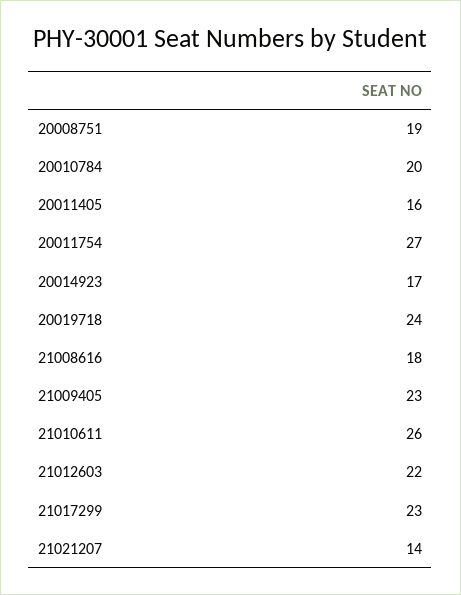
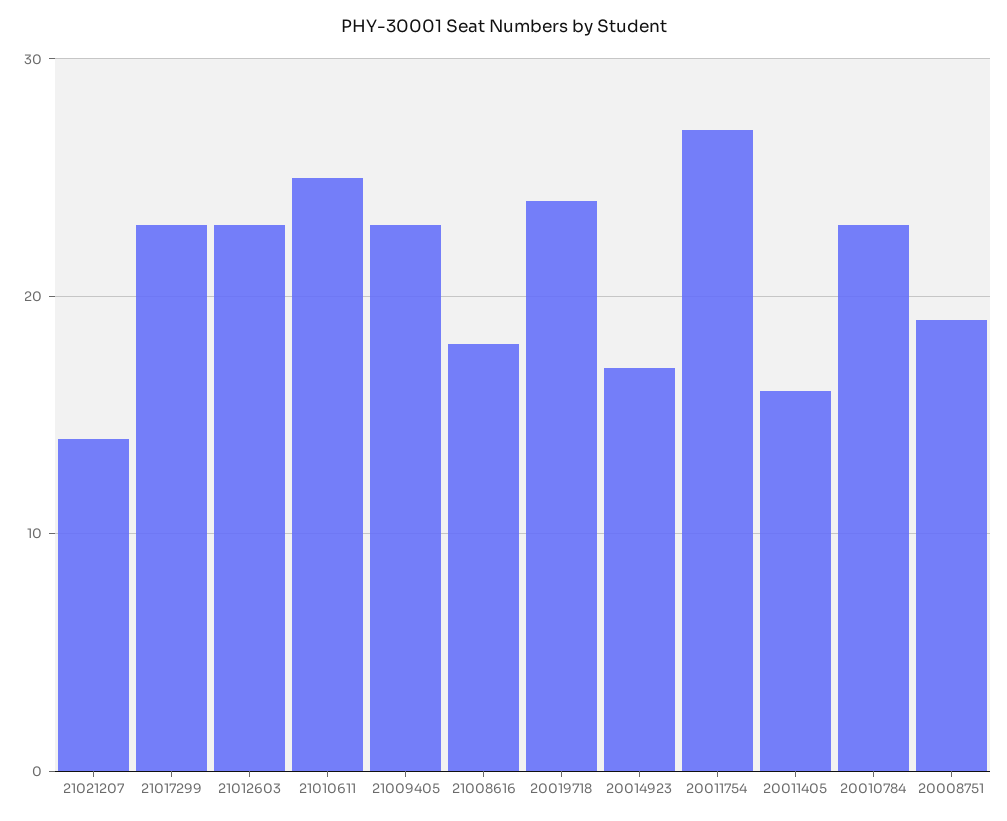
  {
    "20008751": 19,
-   "20010784": 20,
+   "20010784": 23,
    "20011405": 16,
    "20011754": 27,
    "20014923": 17,
    "20019718": 24,
    "21008616": 18,
    "21009405": 23,
-   "21010611": 26,
+   "21010611": 25,
-   "21012603": 22,
+   "21012603": 23,
    "21017299": 23,
    "21021207": 14
  }

